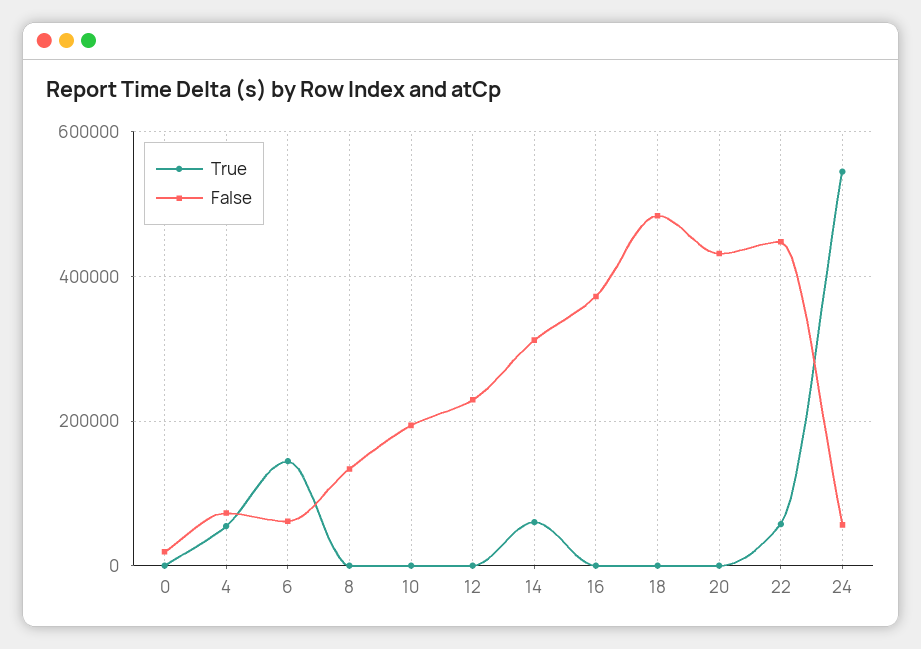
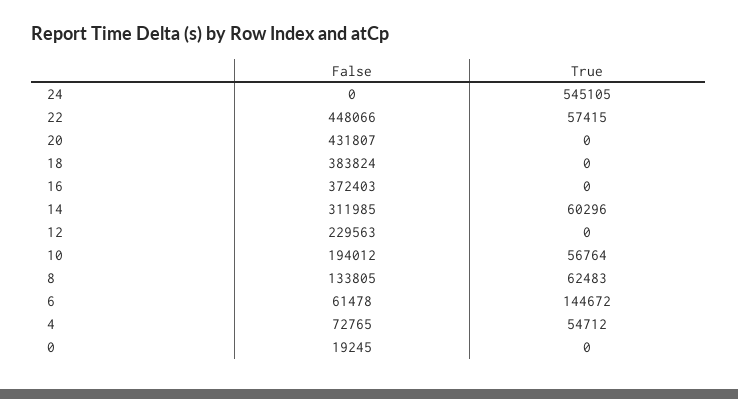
  {
    "True": {
      "0": 0,
      "4": 54712,
      "6": 144672,
-     "8": 0,
+     "8": 62483,
-     "10": 0,
+     "10": 56764,
      "12": 0,
      "14": 60296,
      "16": 0,
      "18": 0,
      "20": 0,
      "22": 57415,
      "24": 545105
    },
    "False": {
      "0": 19245,
      "4": 72765,
      "6": 61478,
      "8": 133805,
      "10": 194012,
      "12": 229563,
      "14": 311985,
      "16": 372403,
-     "18": 480000,
+     "18": 383824,
      "20": 431807,
      "22": 448066,
-     "24": 60000
+     "24": 0
    }
  }

